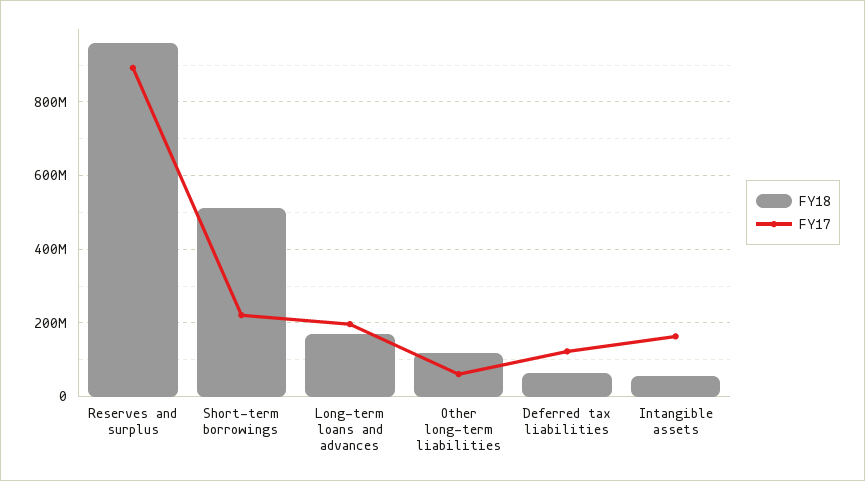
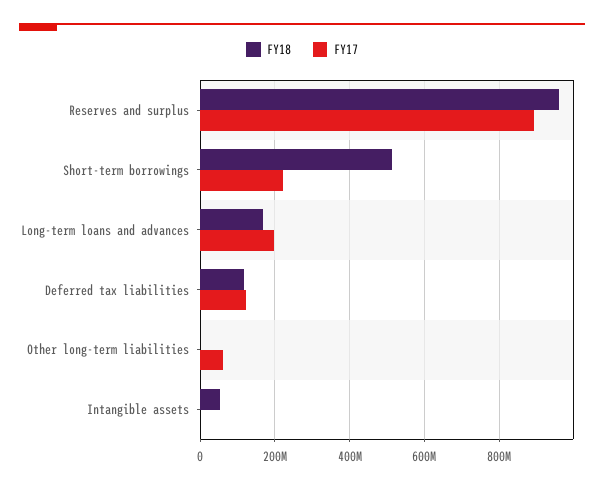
  {
    "FY18": {
      "Reserves and surplus": 960000000,
      "Short-term borrowings": 520000000,
      "Long-term loans and advances": 160000000,
-     "Other long-term liabilities": 120000000,
+     "Other long-term liabilities": 0,
-     "Deferred tax liabilities": 60000000,
+     "Deferred tax liabilities": 120000000,
      "Intangible assets": 60000000
    },
    "FY17": {
      "Reserves and surplus": 900000000,
      "Short-term borrowings": 220000000,
      "Long-term loans and advances": 200000000,
      "Other long-term liabilities": 60000000,
      "Deferred tax liabilities": 120000000,
-     "Intangible assets": 160000000
+     "Intangible assets": 0
    }
  }

